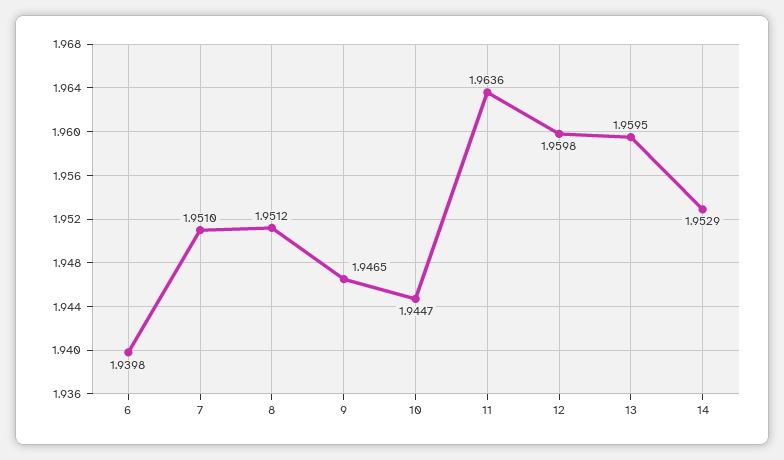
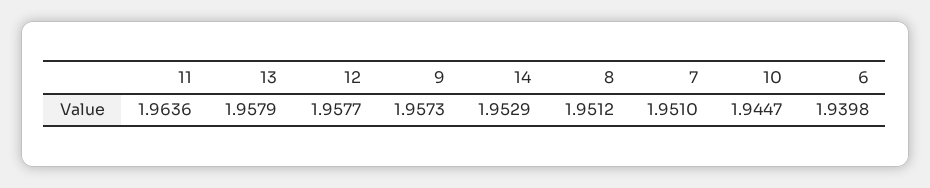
  {
    "6": 1.9398,
    "7": 1.951,
    "8": 1.9512,
-   "9": 1.9465,
+   "9": 1.9573,
    "10": 1.9447,
    "11": 1.9636,
-   "12": 1.9598,
+   "12": 1.9577,
-   "13": 1.9595,
+   "13": 1.9579,
    "14": 1.9529
  }

